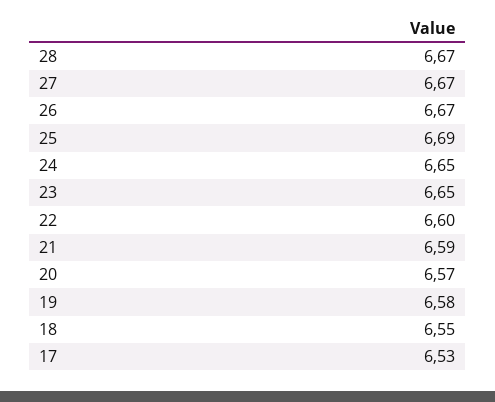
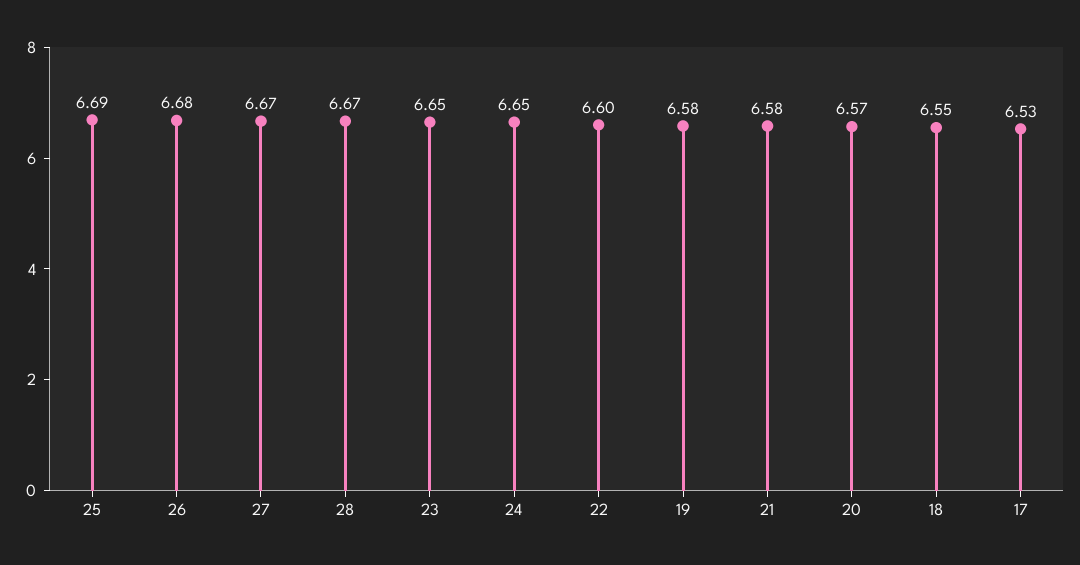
  {
    "28": 6.67,
    "27": 6.67,
-   "26": 6.67,
+   "26": 6.68,
    "25": 6.69,
    "24": 6.65,
    "23": 6.65,
    "22": 6.6,
-   "21": 6.59,
+   "21": 6.58,
    "20": 6.57,
    "19": 6.58,
    "18": 6.55,
    "17": 6.53
  }

